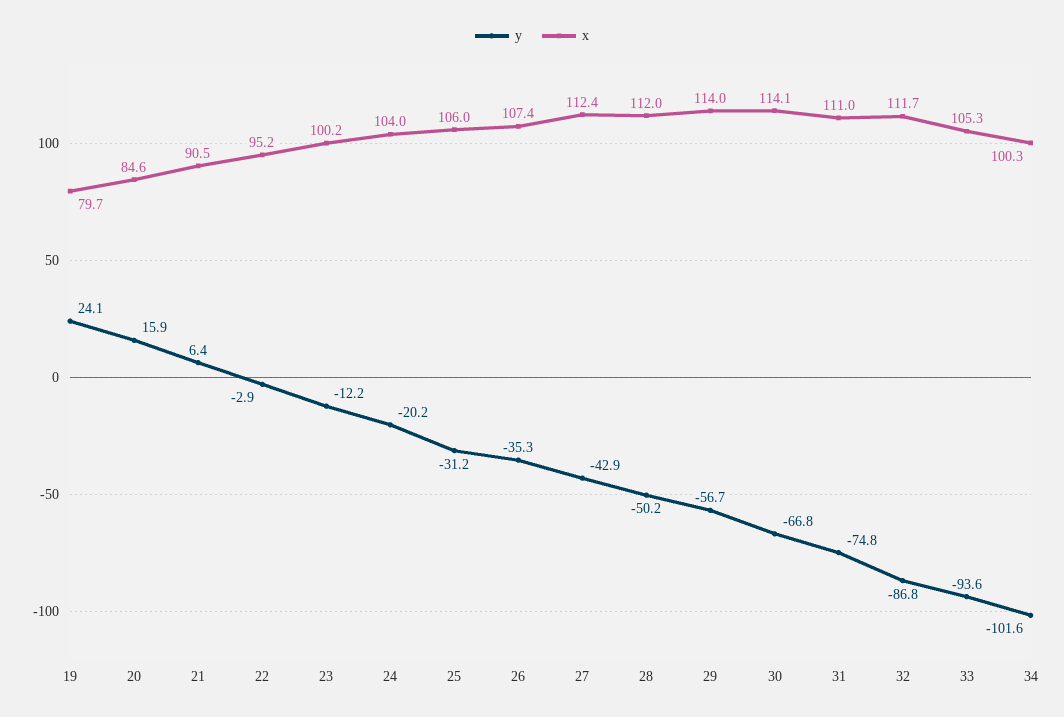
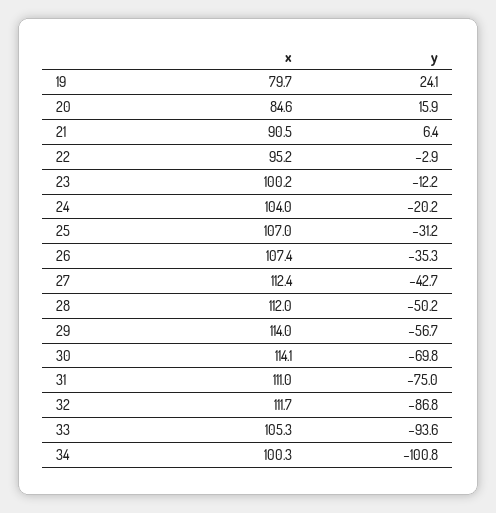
  {
    "y": {
      "19": 24.1,
      "20": 15.9,
      "21": 6.4,
      "22": -2.9,
      "23": -12.2,
      "24": -20.2,
      "25": -31.2,
      "26": -35.3,
-     "27": -42.9,
+     "27": -42.7,
      "28": -50.2,
      "29": -56.7,
-     "30": -66.8,
+     "30": -69.8,
-     "31": -74.8,
+     "31": -75,
      "32": -86.8,
      "33": -93.6,
-     "34": -101.6
+     "34": -100.8
    },
    "x": {
      "19": 79.7,
      "20": 84.6,
      "21": 90.5,
      "22": 95.2,
      "23": 100.2,
      "24": 104,
-     "25": 106,
+     "25": 107,
      "26": 107.4,
      "27": 112.4,
      "28": 112,
      "29": 114,
      "30": 114.1,
      "31": 111,
      "32": 111.7,
      "33": 105.3,
      "34": 100.3
    }
  }

